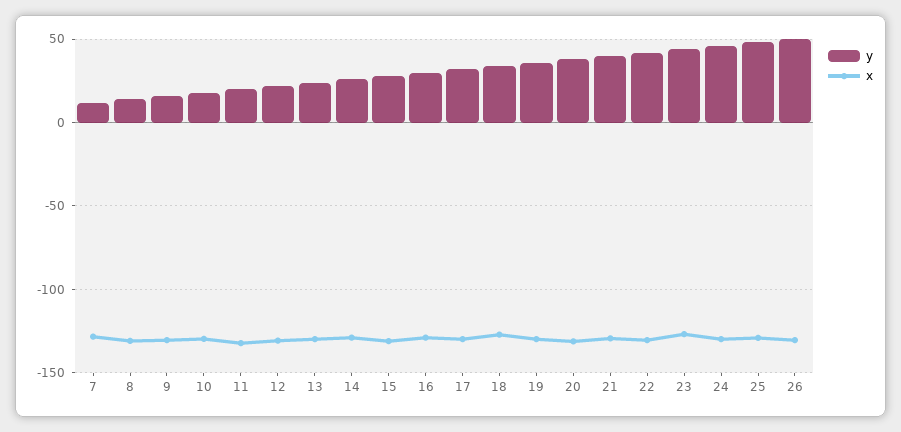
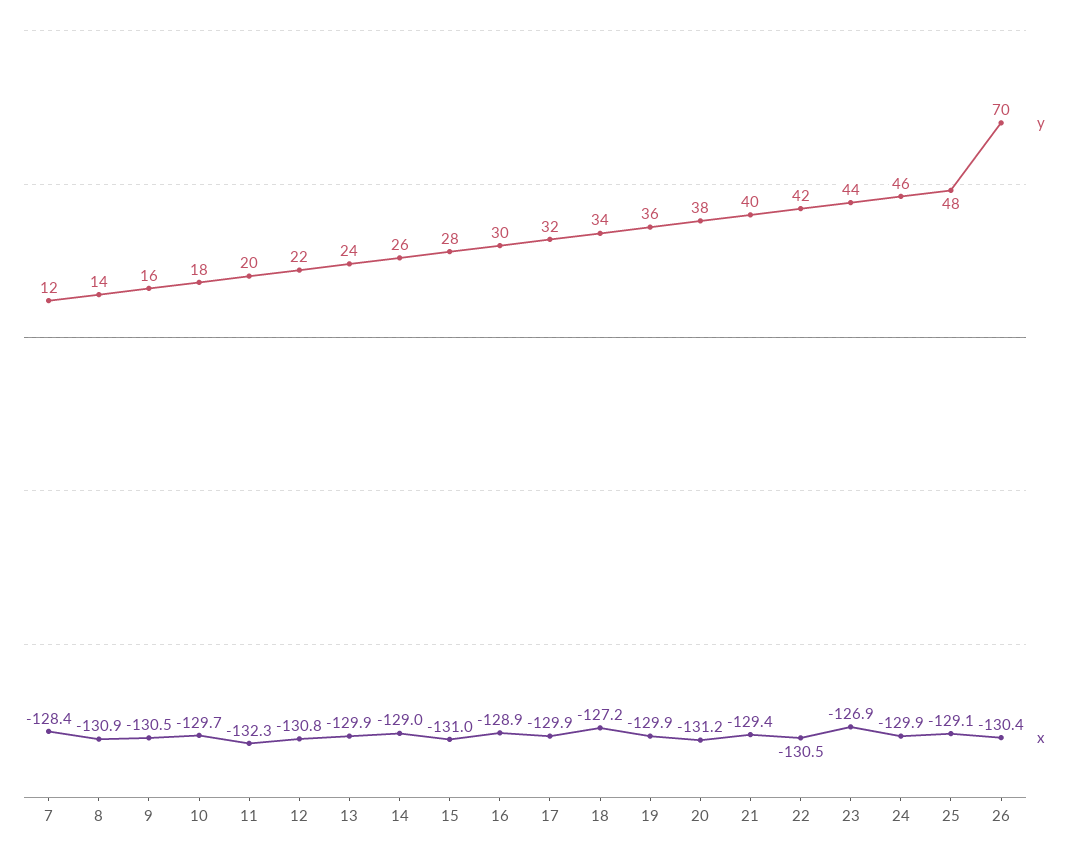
  {
    "y": {
      "7": 12,
      "8": 14,
      "9": 16,
      "10": 18,
      "11": 20,
      "12": 22,
      "13": 24,
      "14": 26,
      "15": 28,
      "16": 30,
      "17": 32,
      "18": 34,
      "19": 36,
      "20": 38,
      "21": 40,
      "22": 42,
      "23": 44,
      "24": 46,
      "25": 48,
-     "26": 50
+     "26": 70
    },
    "x": {
      "7": -128.4,
      "8": -130.9,
      "9": -130.5,
      "10": -129.7,
      "11": -132.3,
      "12": -130.8,
      "13": -129.9,
      "14": -129,
      "15": -131,
      "16": -128.9,
      "17": -129.9,
      "18": -127.2,
      "19": -129.9,
      "20": -131.2,
      "21": -129.4,
      "22": -130.5,
      "23": -126.9,
      "24": -129.9,
      "25": -129.1,
      "26": -130.4
    }
  }

